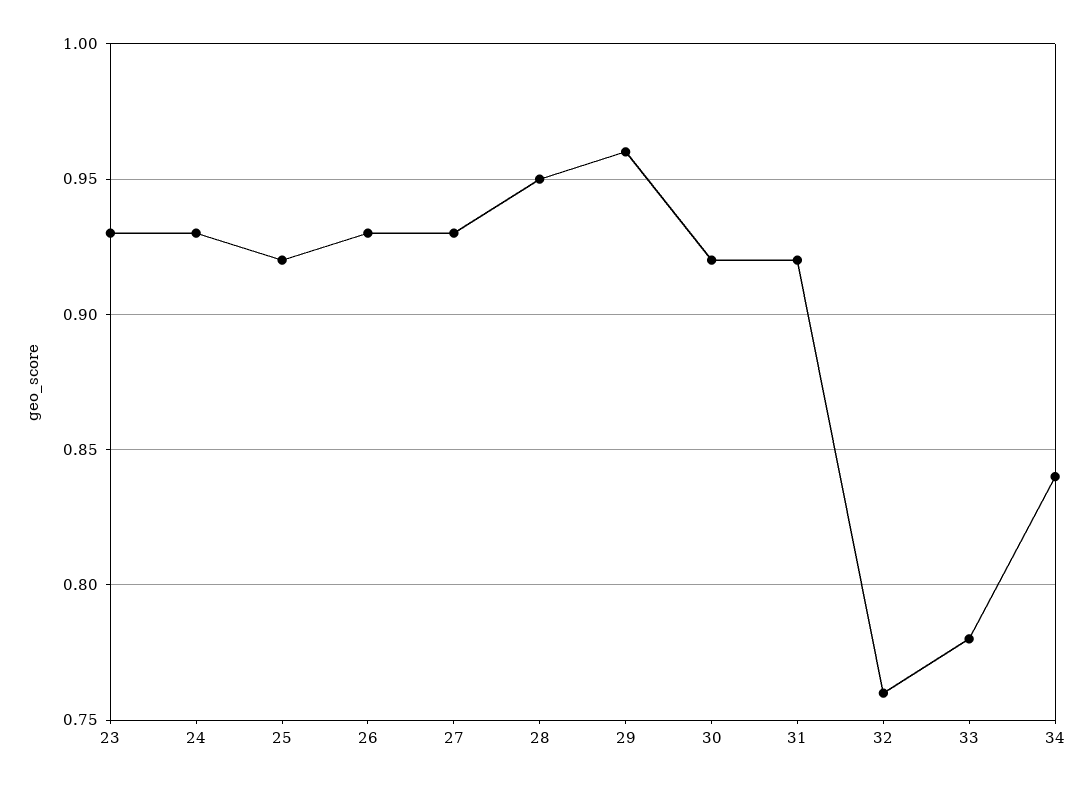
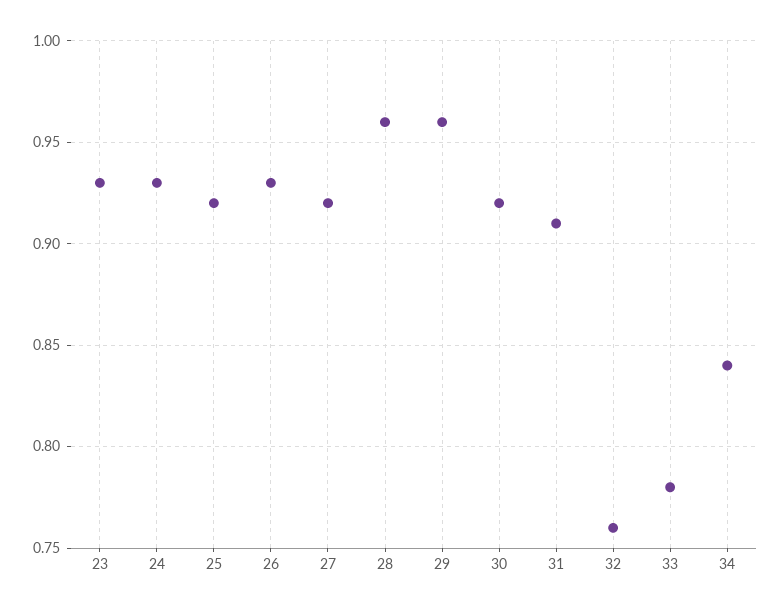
  {
    "23": 0.93,
    "24": 0.93,
    "25": 0.92,
    "26": 0.93,
-   "27": 0.93,
+   "27": 0.92,
-   "28": 0.95,
+   "28": 0.96,
    "29": 0.96,
    "30": 0.92,
-   "31": 0.92,
+   "31": 0.91,
    "32": 0.76,
    "33": 0.78,
    "34": 0.84
  }

